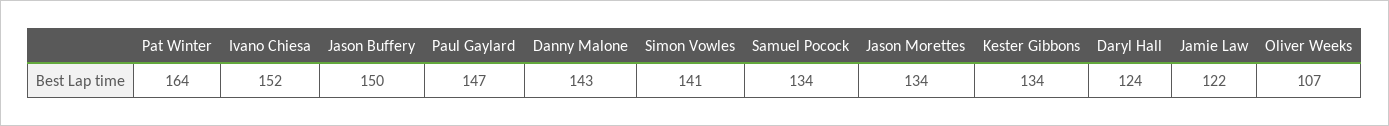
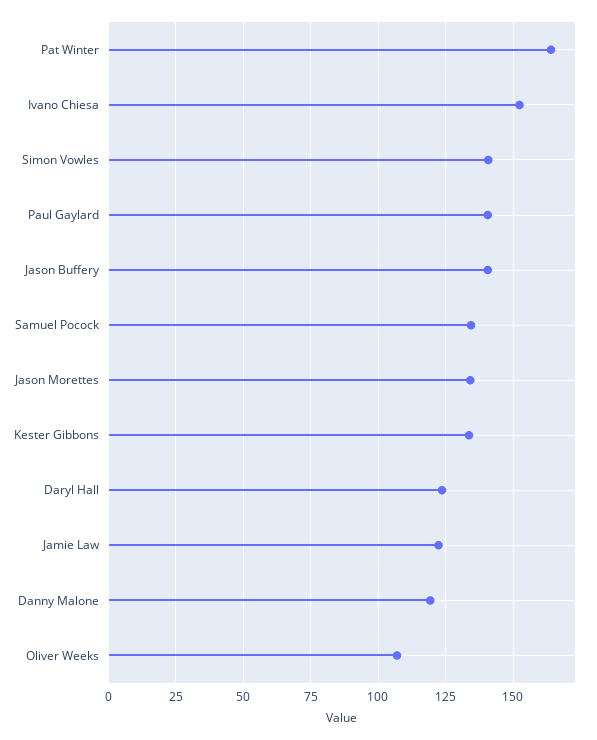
  {
    "Pat Winter": 164,
    "Ivano Chiesa": 152,
-   "Jason Buffery": 150,
+   "Jason Buffery": 140,
-   "Paul Gaylard": 147,
+   "Paul Gaylard": 140,
-   "Danny Malone": 143,
+   "Danny Malone": 120,
    "Simon Vowles": 141,
    "Samuel Pocock": 134,
    "Jason Morettes": 134,
    "Kester Gibbons": 134,
    "Daryl Hall": 124,
    "Jamie Law": 122,
    "Oliver Weeks": 107
  }

